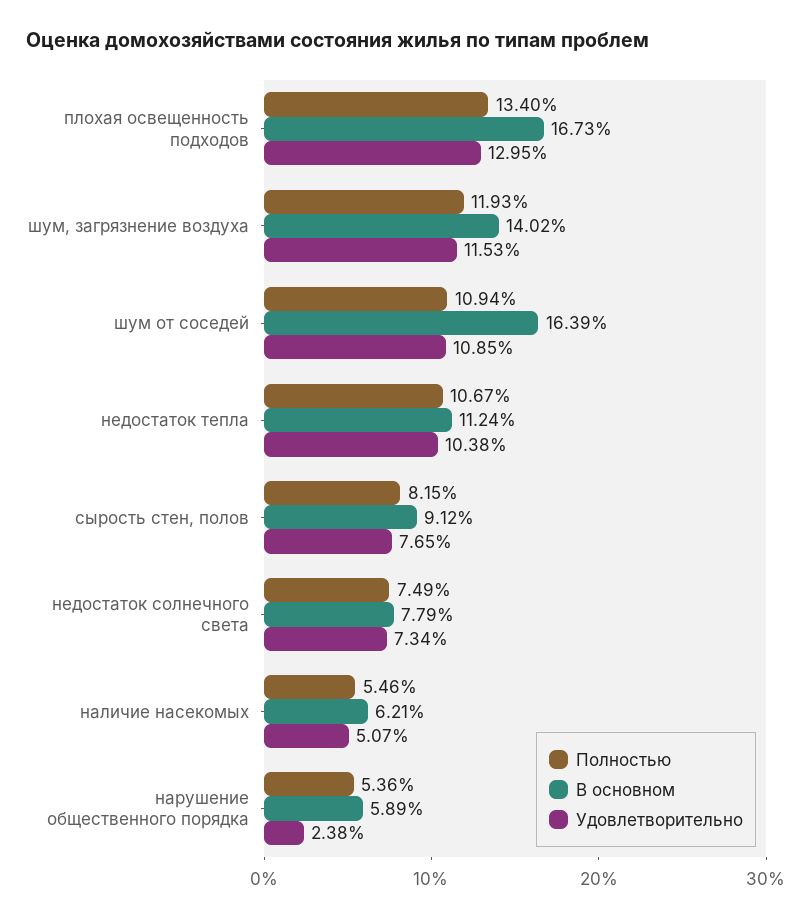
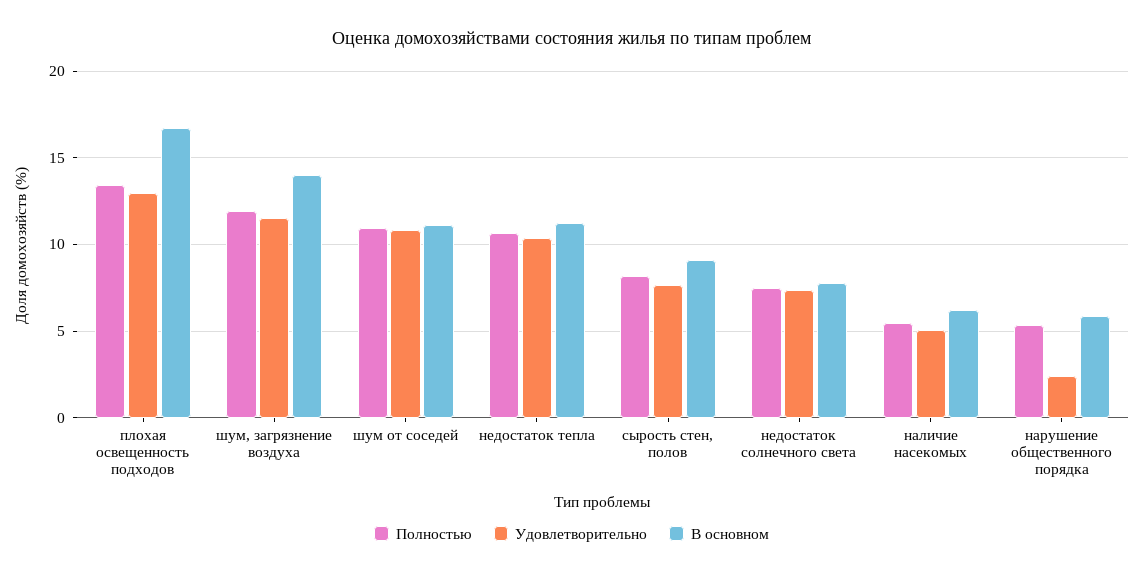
  {
    "Полностью": {
      "плохая освещенность подходов": 13.4,
      "шум, загрязнение воздуха": 11.93,
      "шум от соседей": 10.94,
      "недостаток тепла": 10.67,
      "сырость стен, полов": 8.15,
      "недостаток солнечного света": 7.49,
      "наличие насекомых": 5.46,
      "нарушение общественного порядка": 5.36
    },
    "В основном": {
      "плохая освещенность подходов": 16.73,
      "шум, загрязнение воздуха": 14.02,
-     "шум от соседей": 16.39,
+     "шум от соседей": 11,
      "недостаток тепла": 11.24,
      "сырость стен, полов": 9.12,
      "недостаток солнечного света": 7.79,
      "наличие насекомых": 6.21,
      "нарушение общественного порядка": 5.89
    },
    "Удовлетворительно": {
      "плохая освещенность подходов": 12.95,
      "шум, загрязнение воздуха": 11.53,
      "шум от соседей": 10.85,
      "недостаток тепла": 10.38,
      "сырость стен, полов": 7.65,
      "недостаток солнечного света": 7.34,
      "наличие насекомых": 5.07,
      "нарушение общественного порядка": 2.38
    }
  }

